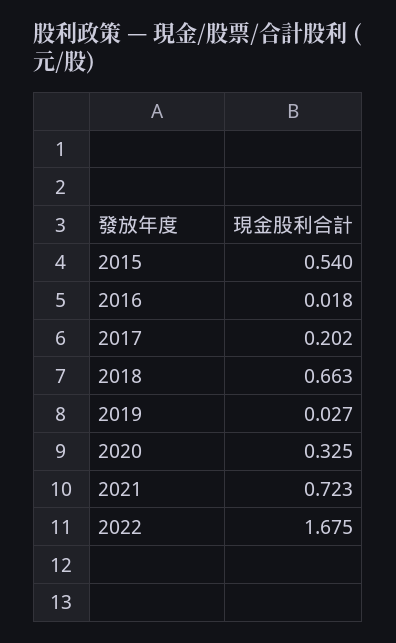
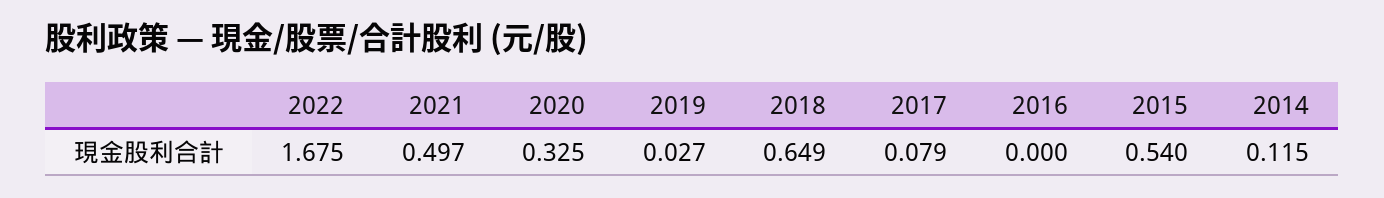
  {
    "2015": 0.54,
-   "2016": 0.018,
+   "2016": 0,
-   "2017": 0.202,
+   "2017": 0.079,
-   "2018": 0.663,
+   "2018": 0.649,
    "2019": 0.027,
    "2020": 0.325,
-   "2021": 0.723,
+   "2021": 0.497,
-   "2022": 1.675
+   "2022": 1.675,
+   "2014": 0.115
  }

